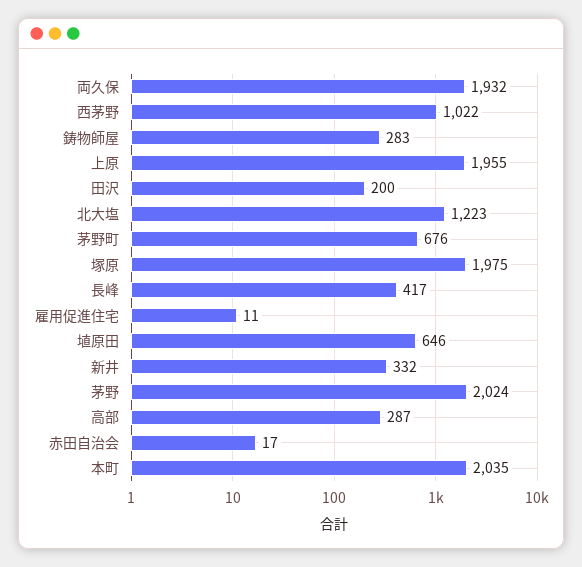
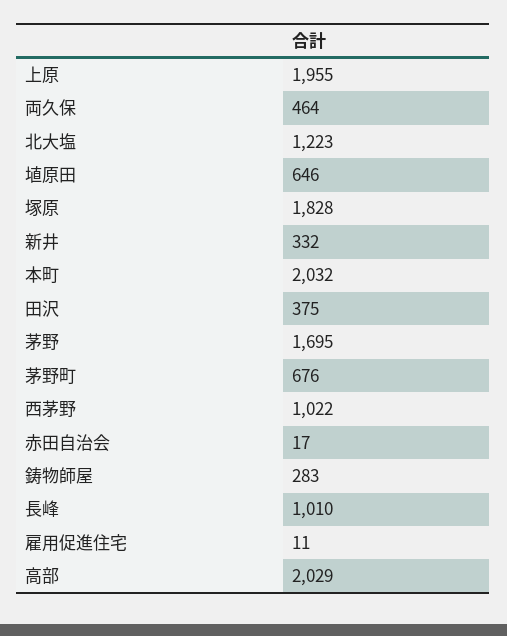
  {
-   "両久保": 1932,
+   "両久保": 464,
    "西茅野": 1022,
    "鋳物師屋": 283,
    "上原": 1955,
-   "田沢": 200,
+   "田沢": 375,
    "北大塩": 1223,
    "茅野町": 676,
-   "塚原": 1975,
+   "塚原": 1828,
-   "長峰": 417,
+   "長峰": 1010,
    "雇用促進住宅": 11,
    "埴原田": 646,
    "新井": 332,
-   "茅野": 2024,
+   "茅野": 1695,
-   "高部": 287,
+   "高部": 2029,
    "赤田自治会": 17,
-   "本町": 2035
+   "本町": 2032
  }

